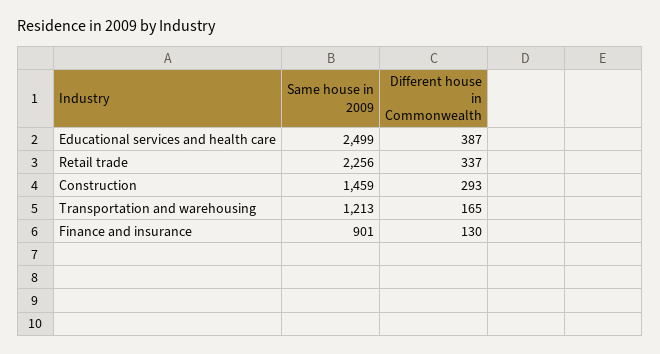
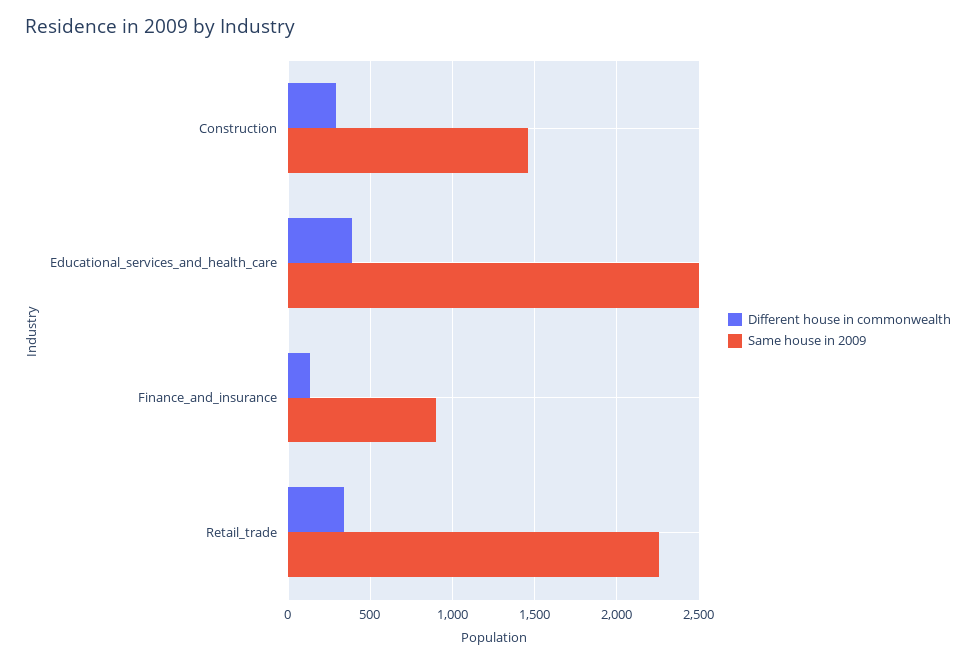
  {
    "Same house in 2009": {
      "Educational services and health care": 2499,
      "Retail trade": 2256,
      "Construction": 1459,
-     "Transportation and warehousing": 1213,
      "Finance and insurance": 901
    },
    "Different house in Commonwealth": {
      "Educational services and health care": 387,
      "Retail trade": 337,
      "Construction": 293,
-     "Transportation and warehousing": 165,
      "Finance and insurance": 130
    }
  }

